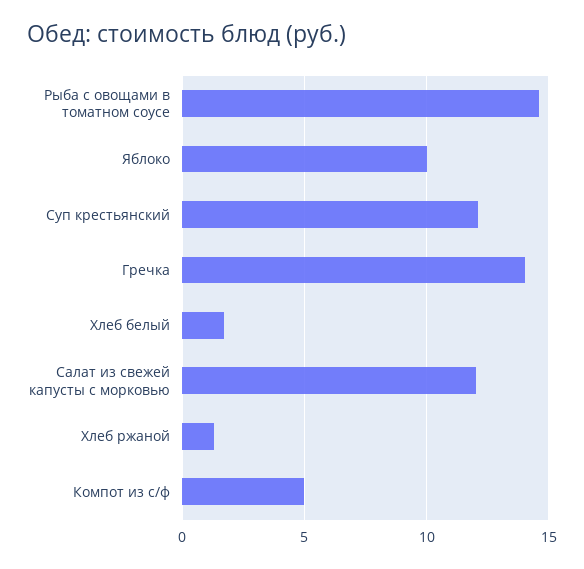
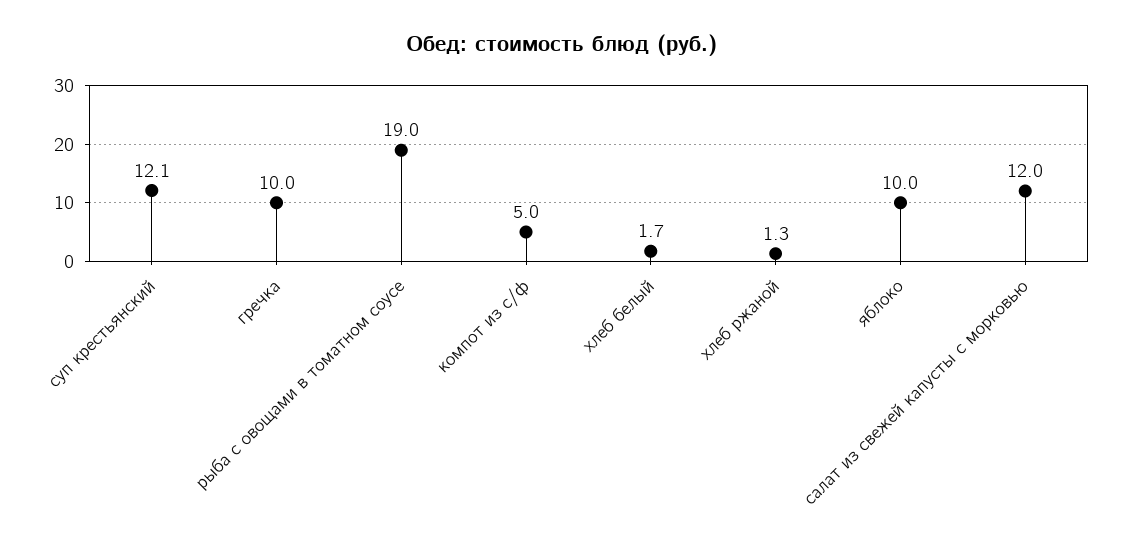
  {
-   "Рыба с овощами в томатном соусе": 14.5,
+   "Рыба с овощами в томатном соусе": 19,
    "Яблоко": 10,
    "Суп крестьянский": 12.1,
-   "Гречка": 14,
+   "Гречка": 10,
    "Хлеб белый": 1.7,
    "Салат из свежей капусты с морковью": 12,
    "Хлеб ржаной": 1.3,
    "Компот из с/ф": 5
  }

